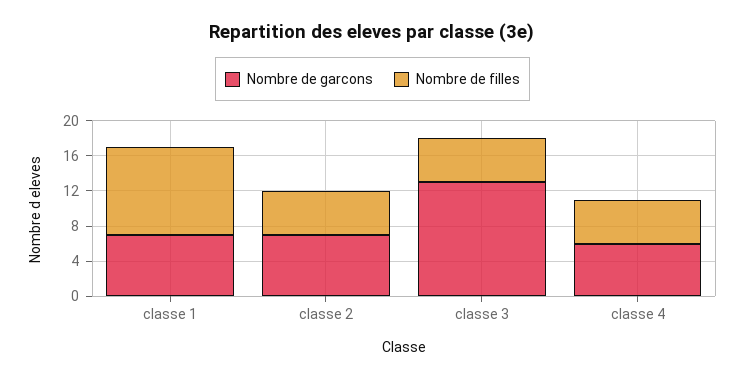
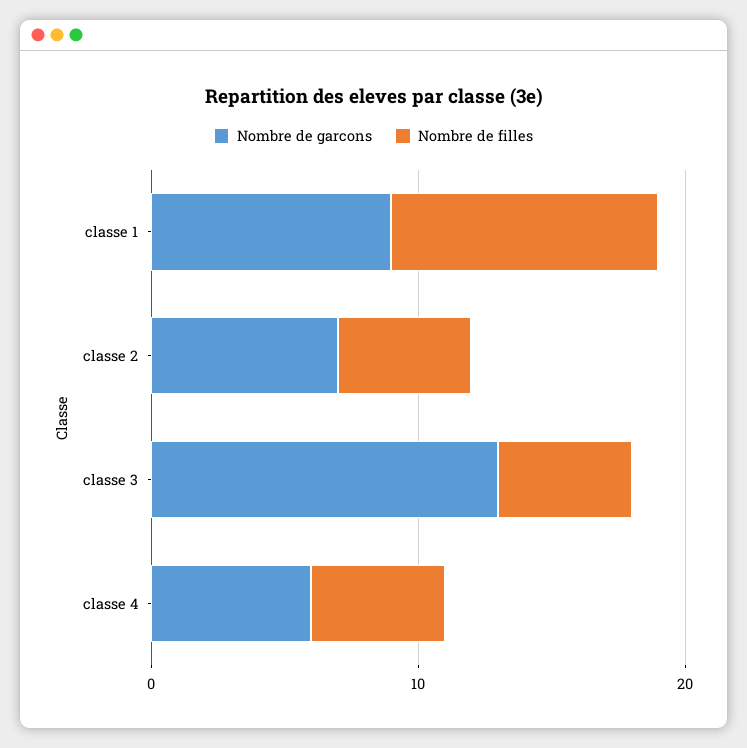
  {
    "Nombre de garcons": {
-     "classe 1": 7,
+     "classe 1": 9,
      "classe 2": 7,
      "classe 3": 13,
      "classe 4": 6
    },
    "Nombre de filles": {
      "classe 1": 10,
      "classe 2": 5,
      "classe 3": 5,
      "classe 4": 5
    }
  }

